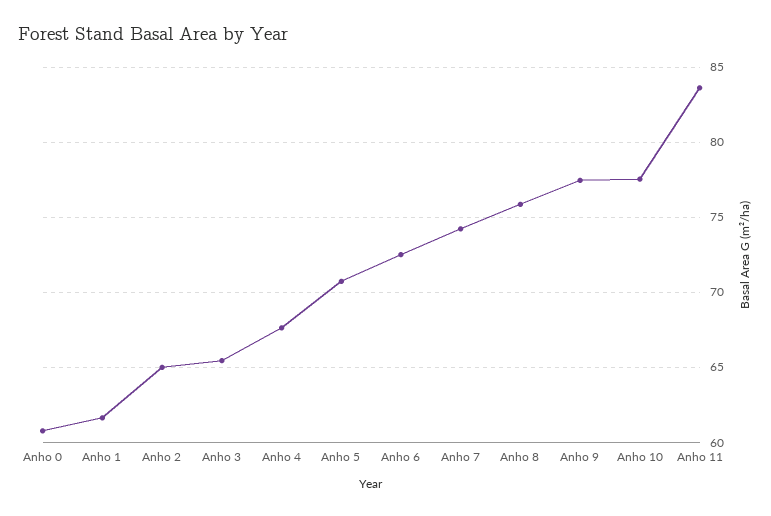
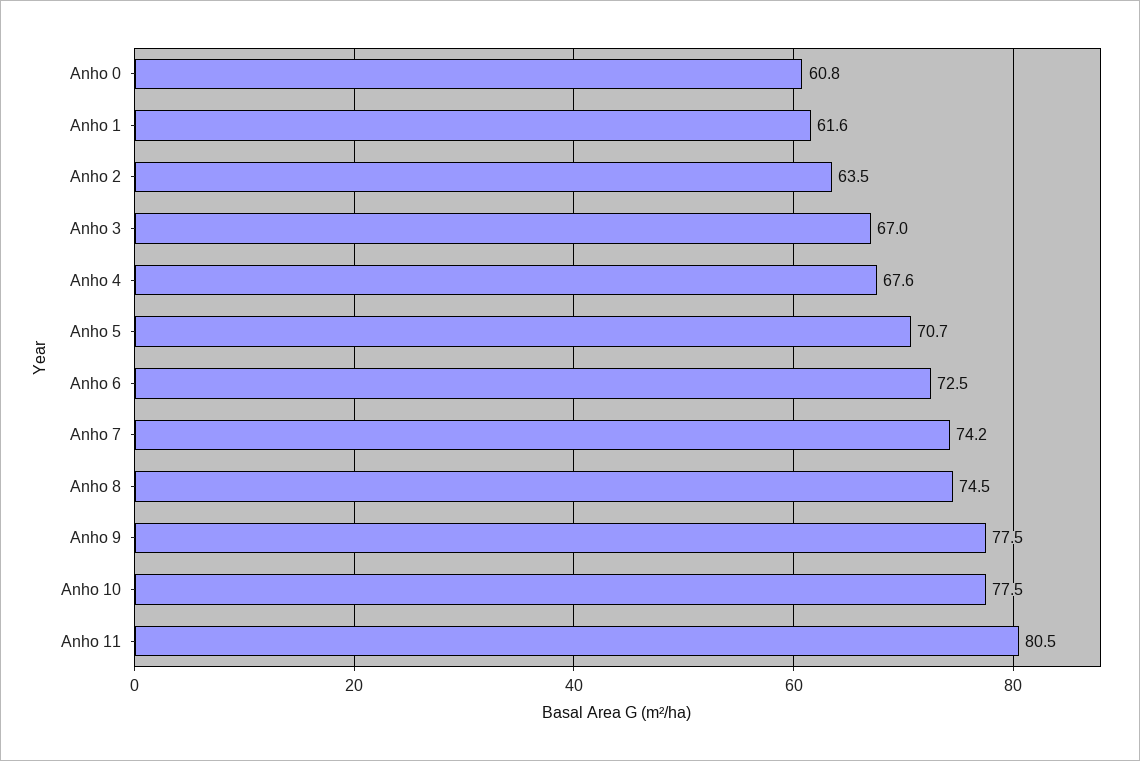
  {
    "Anho 0": 60.8,
    "Anho 1": 61.6,
-   "Anho 2": 65,
+   "Anho 2": 63.5,
-   "Anho 3": 65.5,
+   "Anho 3": 67,
    "Anho 4": 67.6,
    "Anho 5": 70.7,
    "Anho 6": 72.5,
    "Anho 7": 74.2,
-   "Anho 8": 76,
+   "Anho 8": 74.5,
    "Anho 9": 77.5,
    "Anho 10": 77.5,
-   "Anho 11": 83.5
+   "Anho 11": 80.5
  }

